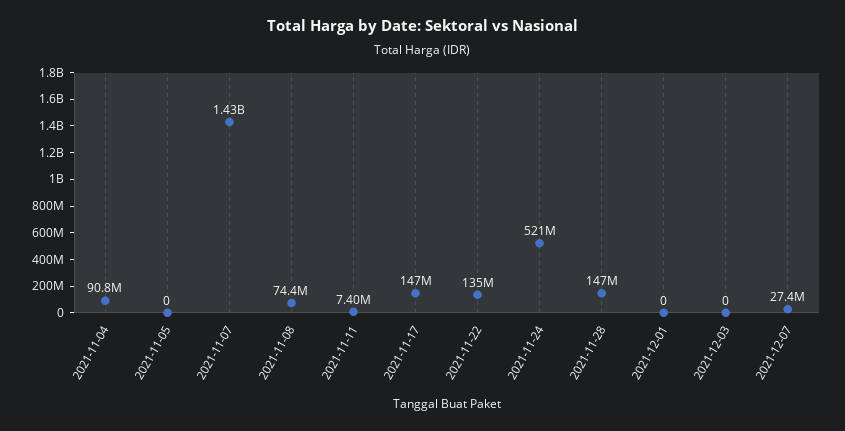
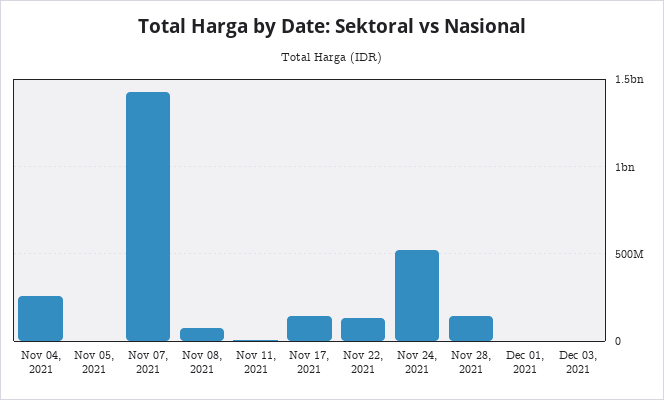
  {
-   "2021-11-04": 90800000,
+   "2021-11-04": 250000000,
    "2021-11-05": 0,
    "2021-11-07": 1430000000,
    "2021-11-08": 74400000,
    "2021-11-11": 7400000,
    "2021-11-17": 147000000,
    "2021-11-22": 135000000,
    "2021-11-24": 521000000,
    "2021-11-28": 147000000,
    "2021-12-01": 0,
-   "2021-12-03": 0,
+   "2021-12-03": 0
-   "2021-12-07": 27400000
  }

